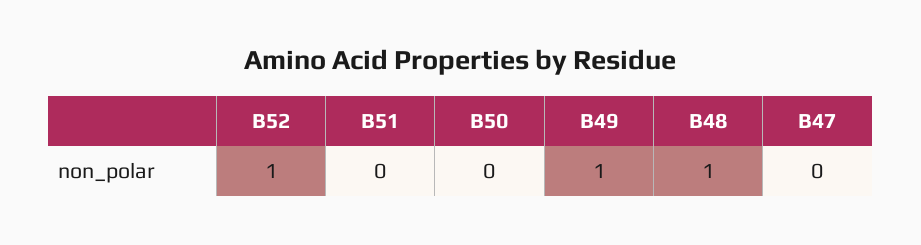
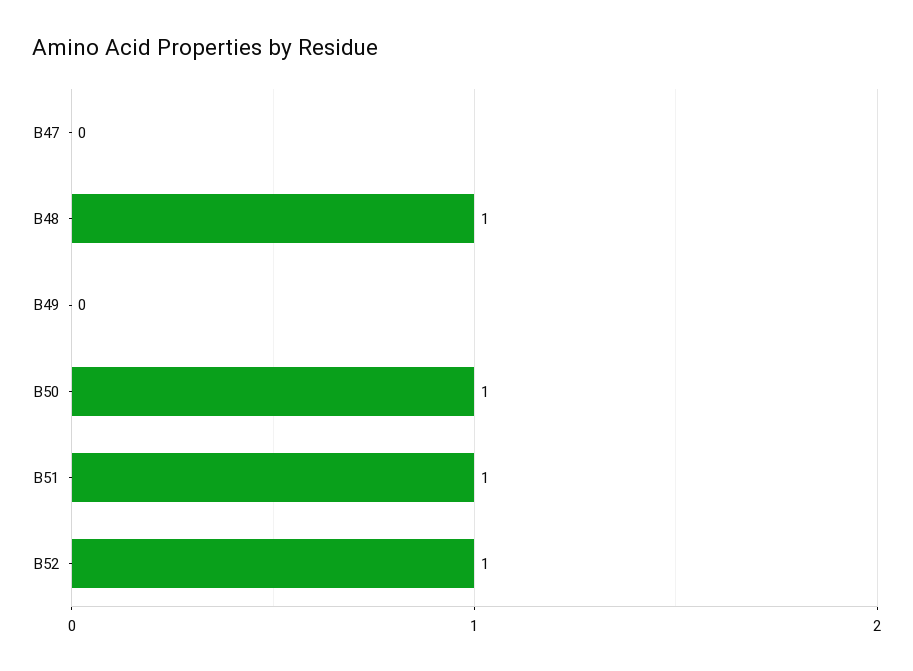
  {
    "B52": 1,
-   "B51": 0,
+   "B51": 1,
-   "B50": 0,
+   "B50": 1,
-   "B49": 1,
+   "B49": 0,
    "B48": 1,
    "B47": 0
  }

